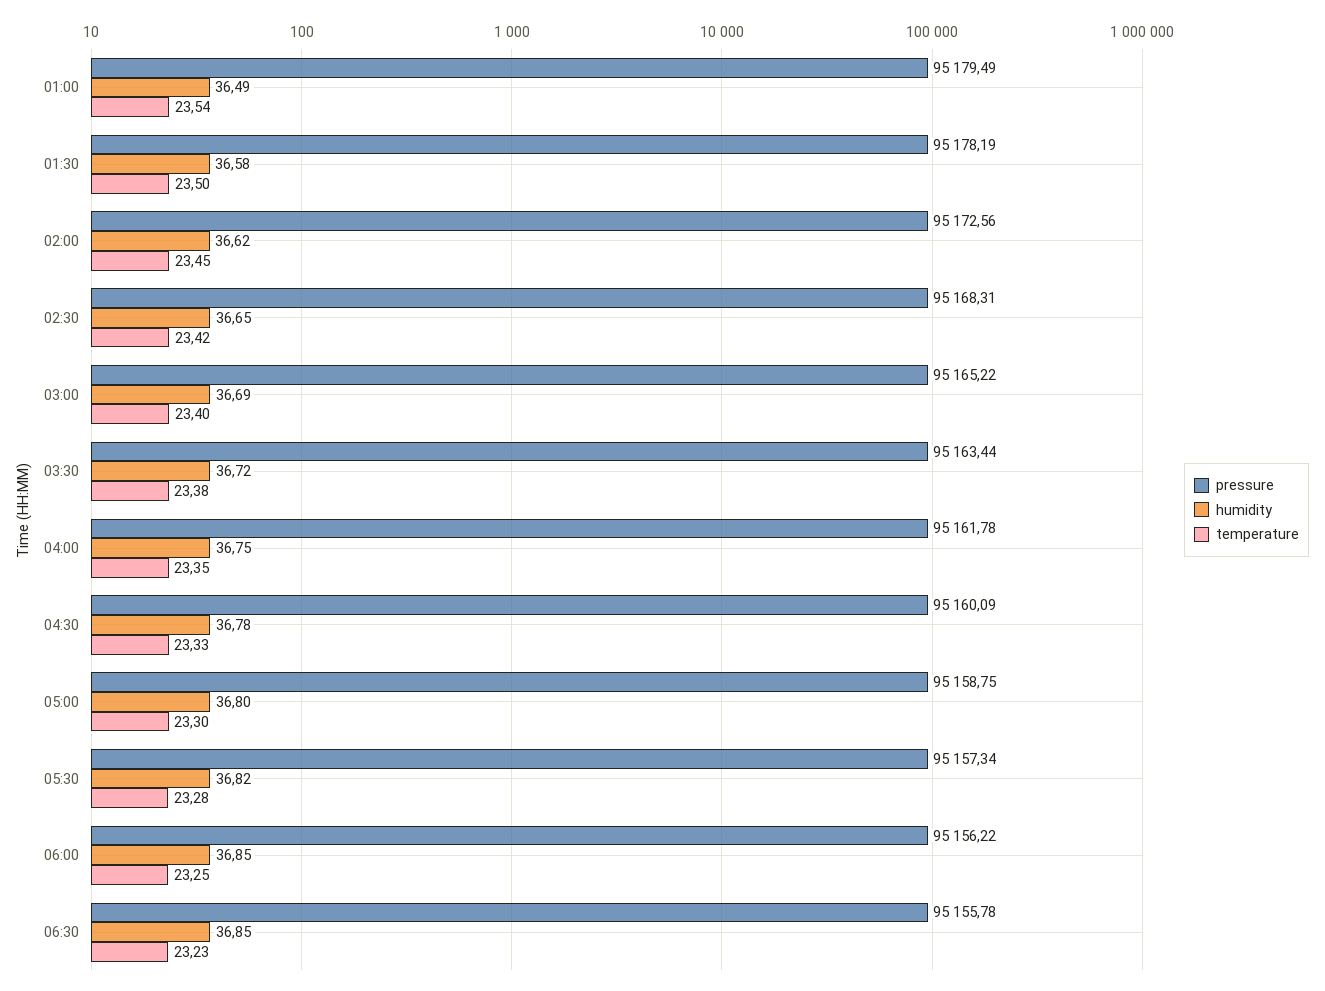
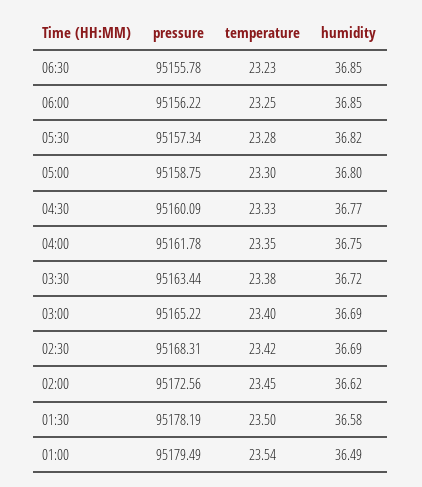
  {
    "pressure": {
      "01:00": 95179.49,
      "01:30": 95178.19,
      "02:00": 95172.56,
      "02:30": 95168.31,
      "03:00": 95165.22,
      "03:30": 95163.44,
      "04:00": 95161.78,
      "04:30": 95160.09,
      "05:00": 95158.75,
      "05:30": 95157.34,
      "06:00": 95156.22,
      "06:30": 95155.78
    },
    "humidity": {
      "01:00": 36.49,
      "01:30": 36.58,
      "02:00": 36.62,
-     "02:30": 36.65,
+     "02:30": 36.69,
      "03:00": 36.69,
      "03:30": 36.72,
      "04:00": 36.75,
-     "04:30": 36.78,
+     "04:30": 36.77,
      "05:00": 36.8,
      "05:30": 36.82,
      "06:00": 36.85,
      "06:30": 36.85
    },
    "temperature": {
      "01:00": 23.54,
      "01:30": 23.5,
      "02:00": 23.45,
      "02:30": 23.42,
      "03:00": 23.4,
      "03:30": 23.38,
      "04:00": 23.35,
      "04:30": 23.33,
      "05:00": 23.3,
      "05:30": 23.28,
      "06:00": 23.25,
      "06:30": 23.23
    }
  }

